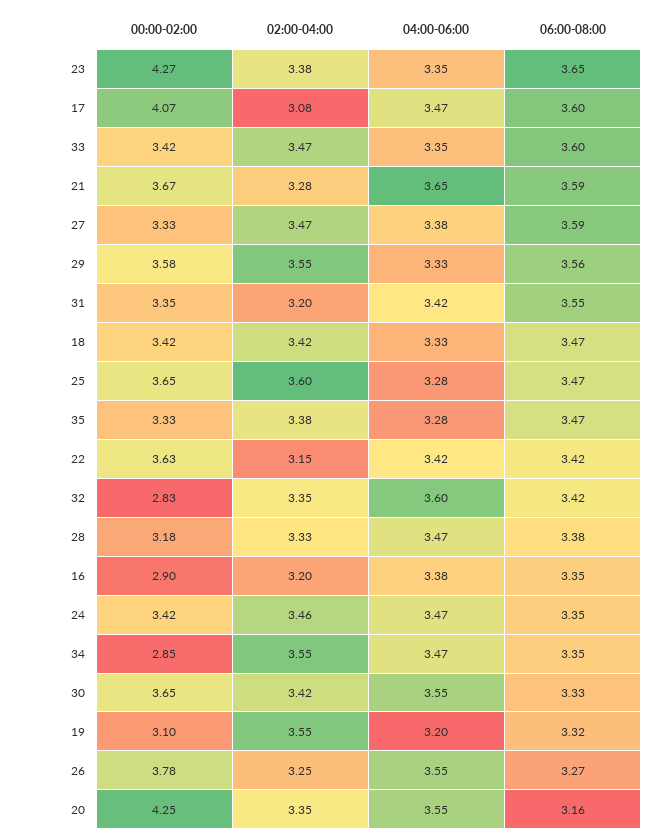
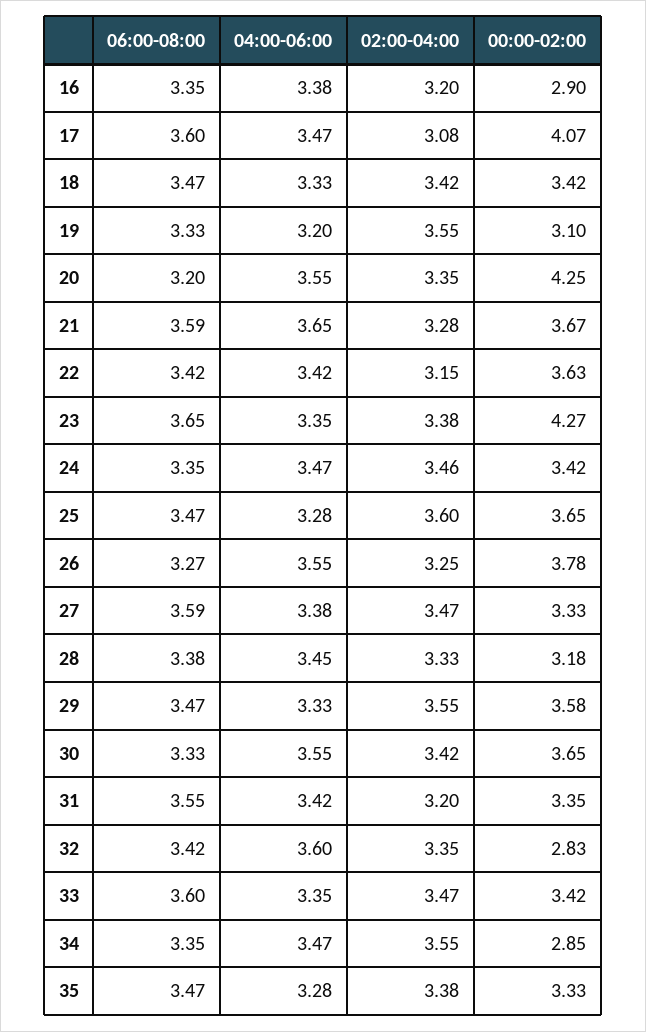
  {
    "00:00-02:00": {
      "23": 4.27,
      "17": 4.07,
      "33": 3.42,
      "21": 3.67,
      "27": 3.33,
      "29": 3.58,
      "31": 3.35,
      "18": 3.42,
      "25": 3.65,
      "35": 3.33,
      "22": 3.63,
      "32": 2.83,
      "28": 3.18,
      "16": 2.9,
      "24": 3.42,
      "34": 2.85,
      "30": 3.65,
      "19": 3.1,
      "26": 3.78,
      "20": 4.25
    },
    "02:00-04:00": {
      "23": 3.38,
      "17": 3.08,
      "33": 3.47,
      "21": 3.28,
      "27": 3.47,
      "29": 3.55,
      "31": 3.2,
      "18": 3.42,
      "25": 3.6,
      "35": 3.38,
      "22": 3.15,
      "32": 3.35,
      "28": 3.33,
      "16": 3.2,
      "24": 3.46,
      "34": 3.55,
      "30": 3.42,
      "19": 3.55,
      "26": 3.25,
      "20": 3.35
    },
    "04:00-06:00": {
      "23": 3.35,
      "17": 3.47,
      "33": 3.35,
      "21": 3.65,
      "27": 3.38,
      "29": 3.33,
      "31": 3.42,
      "18": 3.33,
      "25": 3.28,
      "35": 3.28,
      "22": 3.42,
      "32": 3.6,
-     "28": 3.47,
+     "28": 3.45,
      "16": 3.38,
      "24": 3.47,
      "34": 3.47,
      "30": 3.55,
      "19": 3.2,
      "26": 3.55,
      "20": 3.55
    },
    "06:00-08:00": {
      "23": 3.65,
      "17": 3.6,
      "33": 3.6,
      "21": 3.59,
      "27": 3.59,
-     "29": 3.56,
+     "29": 3.47,
      "31": 3.55,
      "18": 3.47,
      "25": 3.47,
      "35": 3.47,
      "22": 3.42,
      "32": 3.42,
      "28": 3.38,
      "16": 3.35,
      "24": 3.35,
      "34": 3.35,
      "30": 3.33,
-     "19": 3.32,
+     "19": 3.33,
      "26": 3.27,
-     "20": 3.16
+     "20": 3.2
    }
  }

